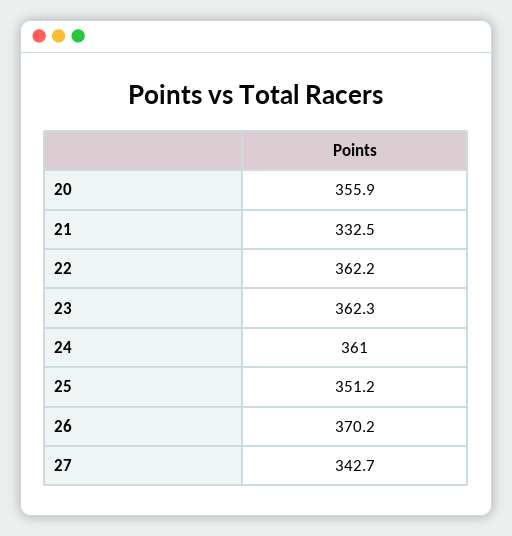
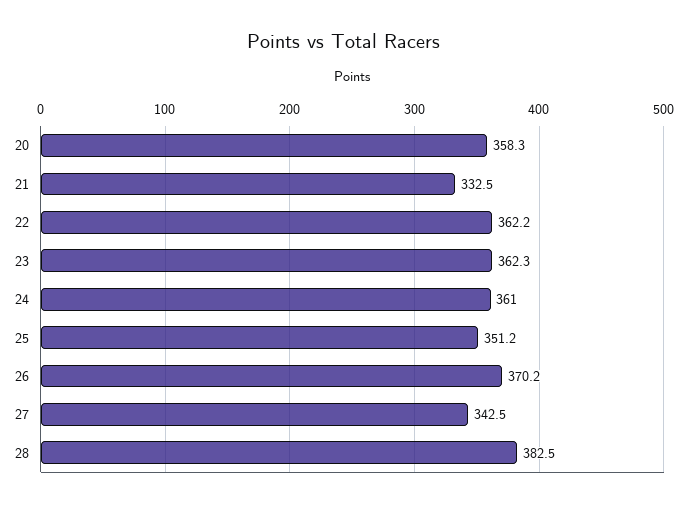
  {
-   "20": 355.9,
+   "20": 358.3,
    "21": 332.5,
    "22": 362.2,
    "23": 362.3,
    "24": 361,
    "25": 351.2,
    "26": 370.2,
-   "27": 342.7
+   "27": 342.5,
+   "28": 382.5
  }

